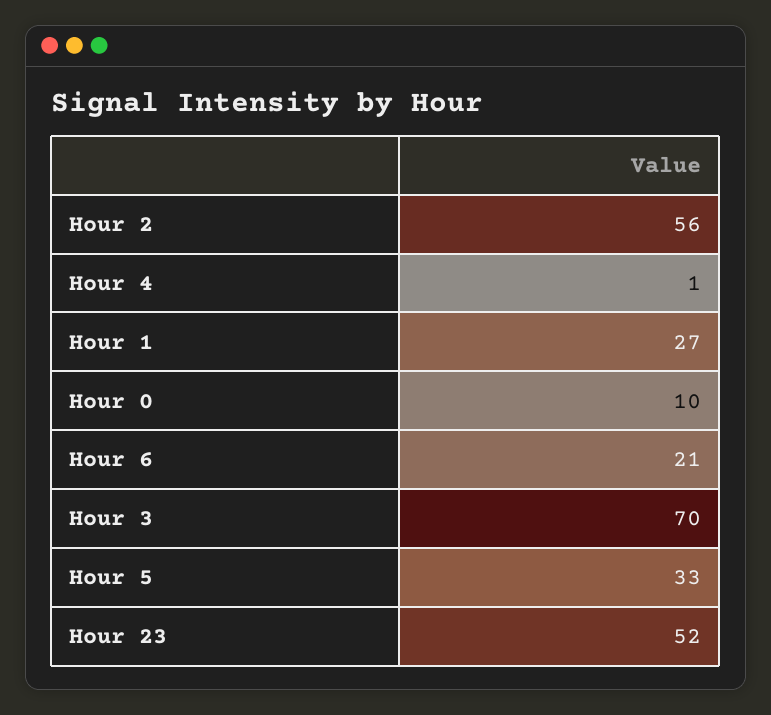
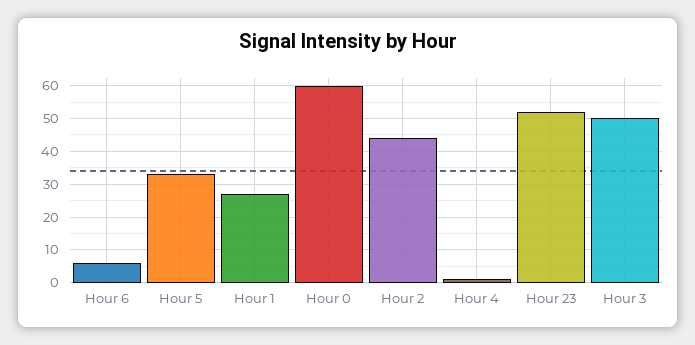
  {
-   "Hour 2": 56,
+   "Hour 2": 45,
    "Hour 4": 1,
    "Hour 1": 27,
-   "Hour 0": 10,
+   "Hour 0": 60,
-   "Hour 6": 21,
+   "Hour 6": 5,
-   "Hour 3": 70,
+   "Hour 3": 50,
    "Hour 5": 33,
    "Hour 23": 52
  }

